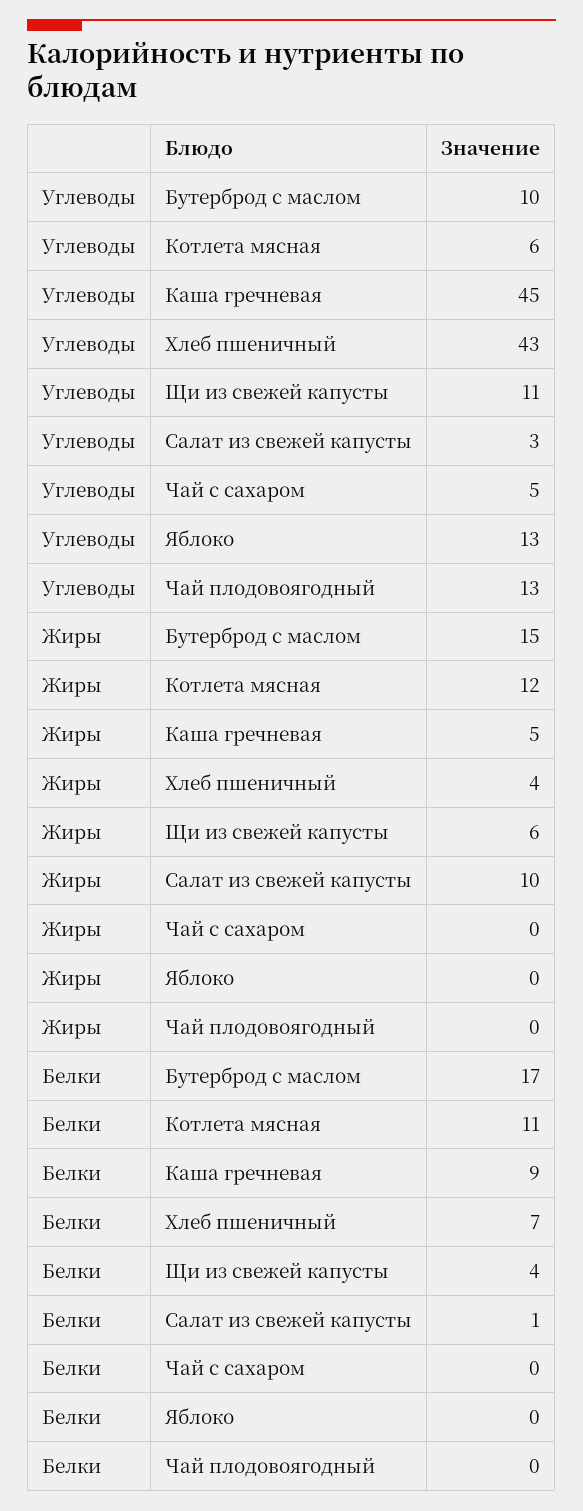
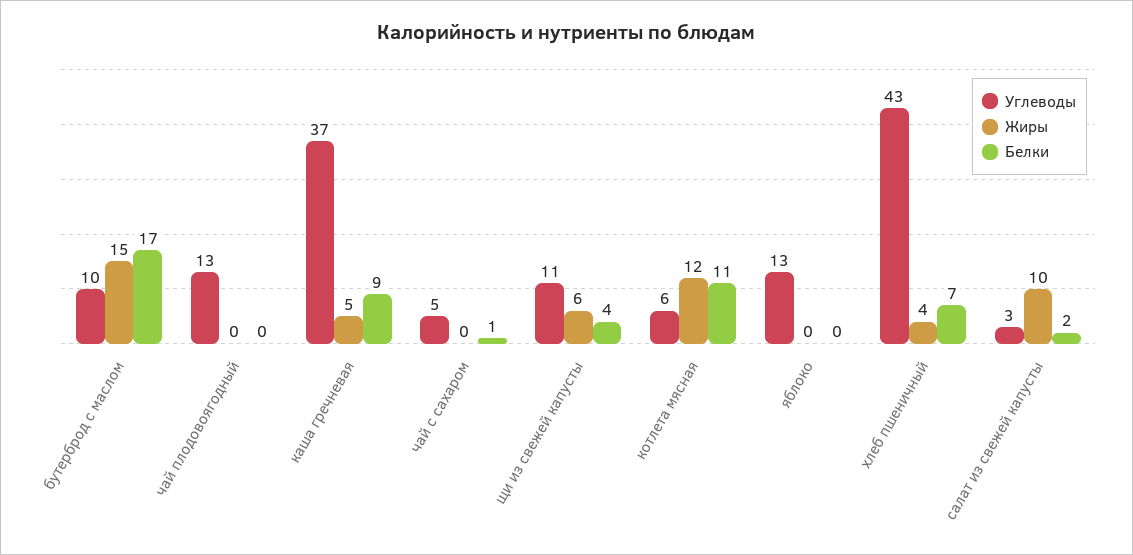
  {
    "Углеводы": {
      "Бутерброд с маслом": 10,
      "Котлета мясная": 6,
-     "Каша гречневая": 45,
+     "Каша гречневая": 37,
      "Хлеб пшеничный": 43,
      "Щи из свежей капусты": 11,
      "Салат из свежей капусты": 3,
      "Чай с сахаром": 5,
      "Яблоко": 13,
      "Чай плодовоягодный": 13
    },
    "Жиры": {
      "Бутерброд с маслом": 15,
      "Котлета мясная": 12,
      "Каша гречневая": 5,
      "Хлеб пшеничный": 4,
      "Щи из свежей капусты": 6,
      "Салат из свежей капусты": 10,
      "Чай с сахаром": 0,
      "Яблоко": 0,
      "Чай плодовоягодный": 0
    },
    "Белки": {
      "Бутерброд с маслом": 17,
      "Котлета мясная": 11,
      "Каша гречневая": 9,
      "Хлеб пшеничный": 7,
      "Щи из свежей капусты": 4,
-     "Салат из свежей капусты": 1,
+     "Салат из свежей капусты": 2,
-     "Чай с сахаром": 0,
+     "Чай с сахаром": 1,
      "Яблоко": 0,
      "Чай плодовоягодный": 0
    }
  }

